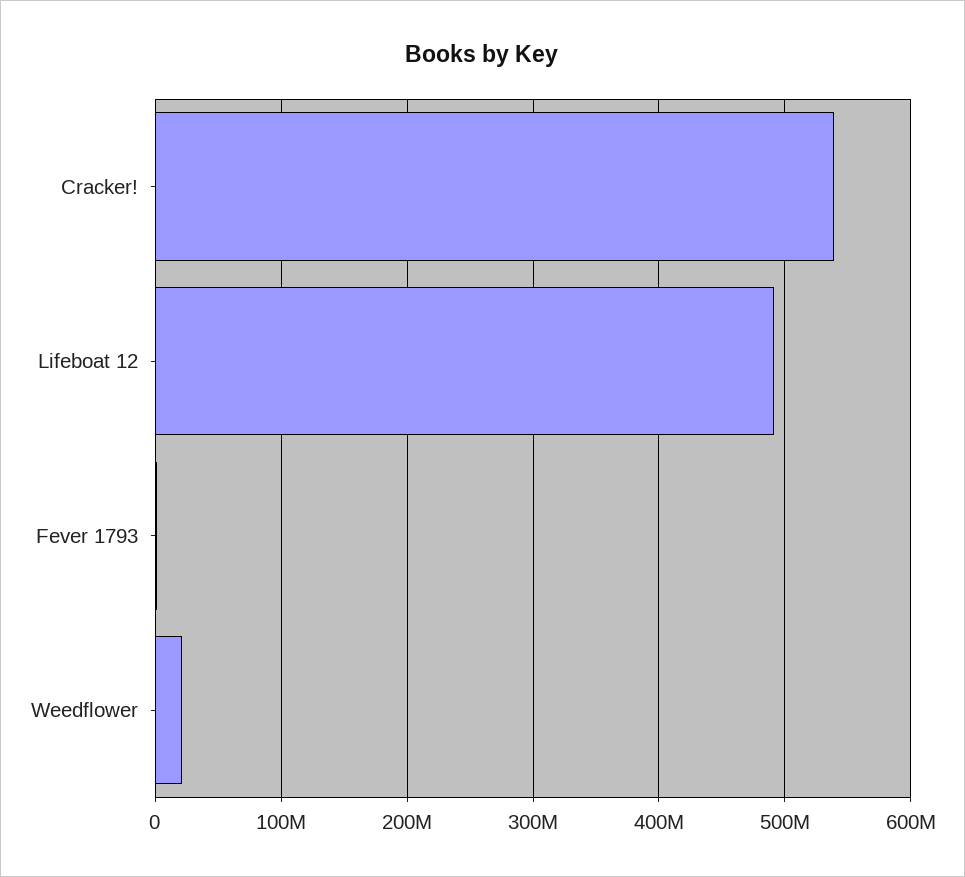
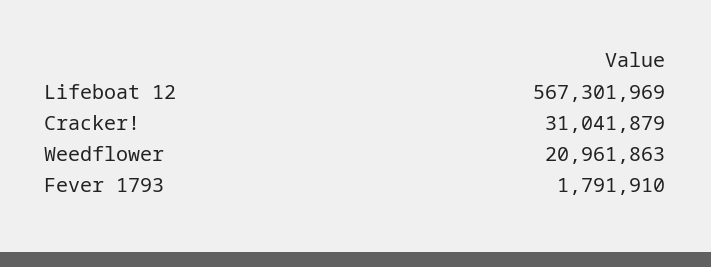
  {
-   "Cracker!": 540000000,
+   "Cracker!": 31041879,
-   "Lifeboat 12": 490000000,
+   "Lifeboat 12": 567301969,
    "Fever 1793": 1791910,
    "Weedflower": 20961863
  }

